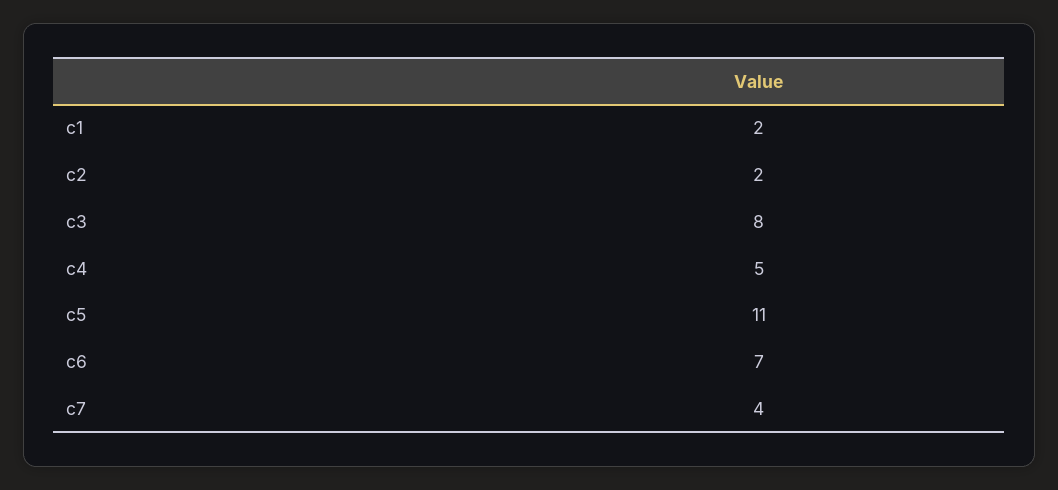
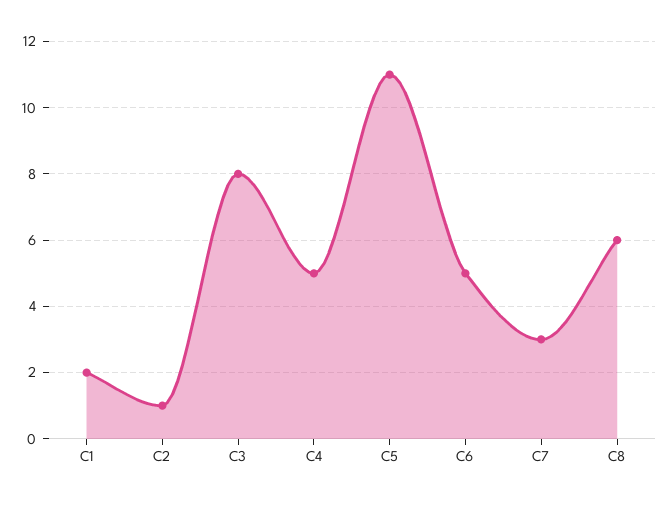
  {
    "c1": 2,
-   "c2": 2,
+   "c2": 1,
    "c3": 8,
    "c4": 5,
    "c5": 11,
-   "c6": 7,
+   "c6": 5,
-   "c7": 4
+   "c7": 3,
+   "C8": 6
  }

